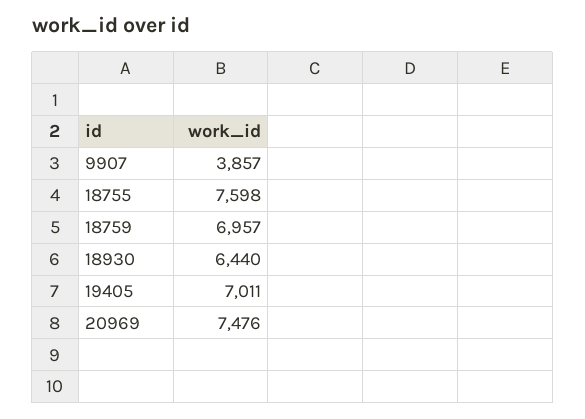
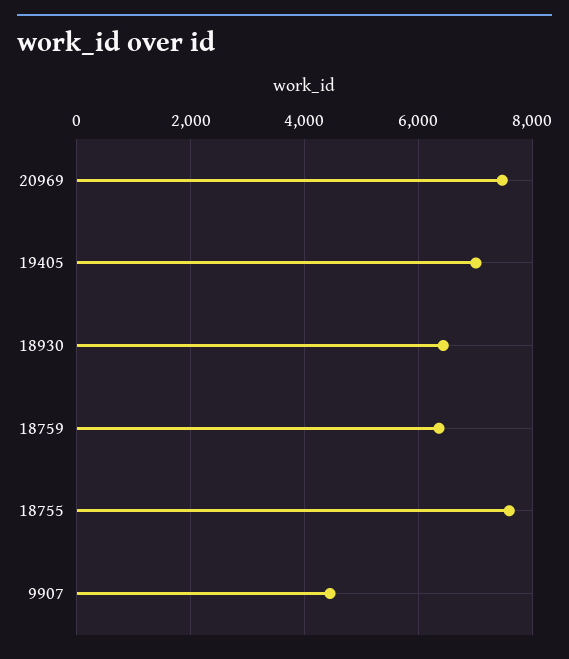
  {
-   "9907": 3857,
+   "9907": 4400,
    "18755": 7598,
-   "18759": 6957,
+   "18759": 6400,
    "18930": 6440,
    "19405": 7011,
    "20969": 7476
  }

